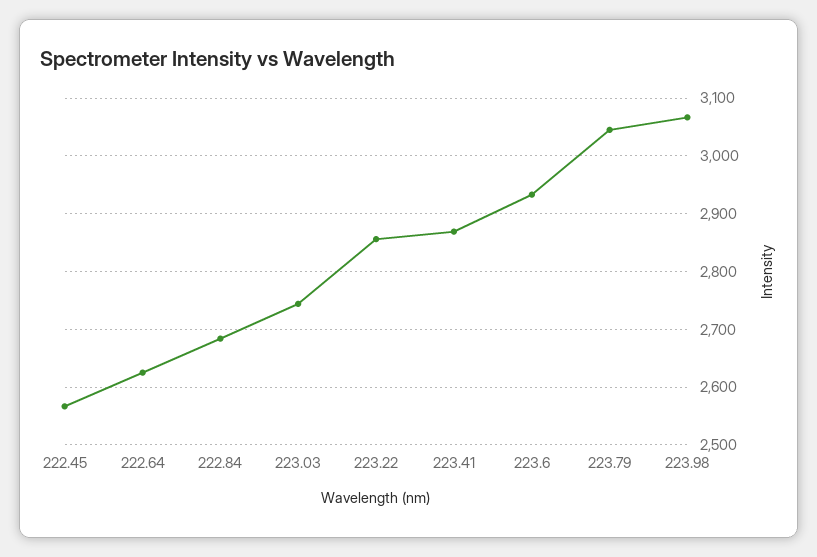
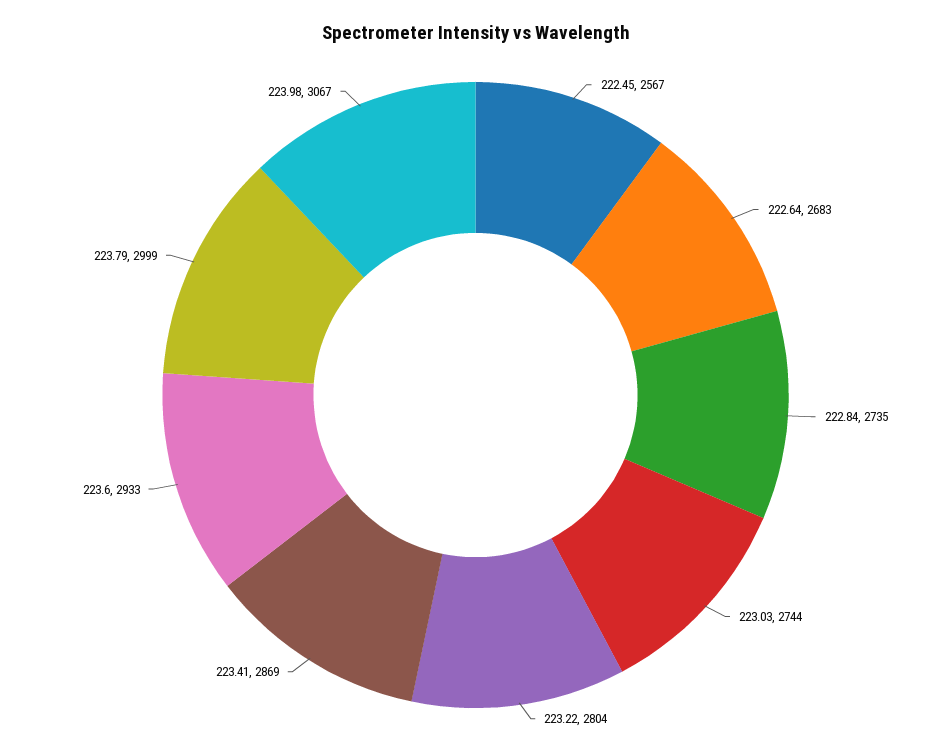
  {
    "222.45": 2567,
-   "222.64": 2620,
+   "222.64": 2683,
-   "222.84": 2680,
+   "222.84": 2735,
    "223.03": 2744,
-   "223.22": 2860,
+   "223.22": 2804,
    "223.41": 2869,
    "223.6": 2933,
-   "223.79": 3040,
+   "223.79": 2999,
    "223.98": 3067
  }

